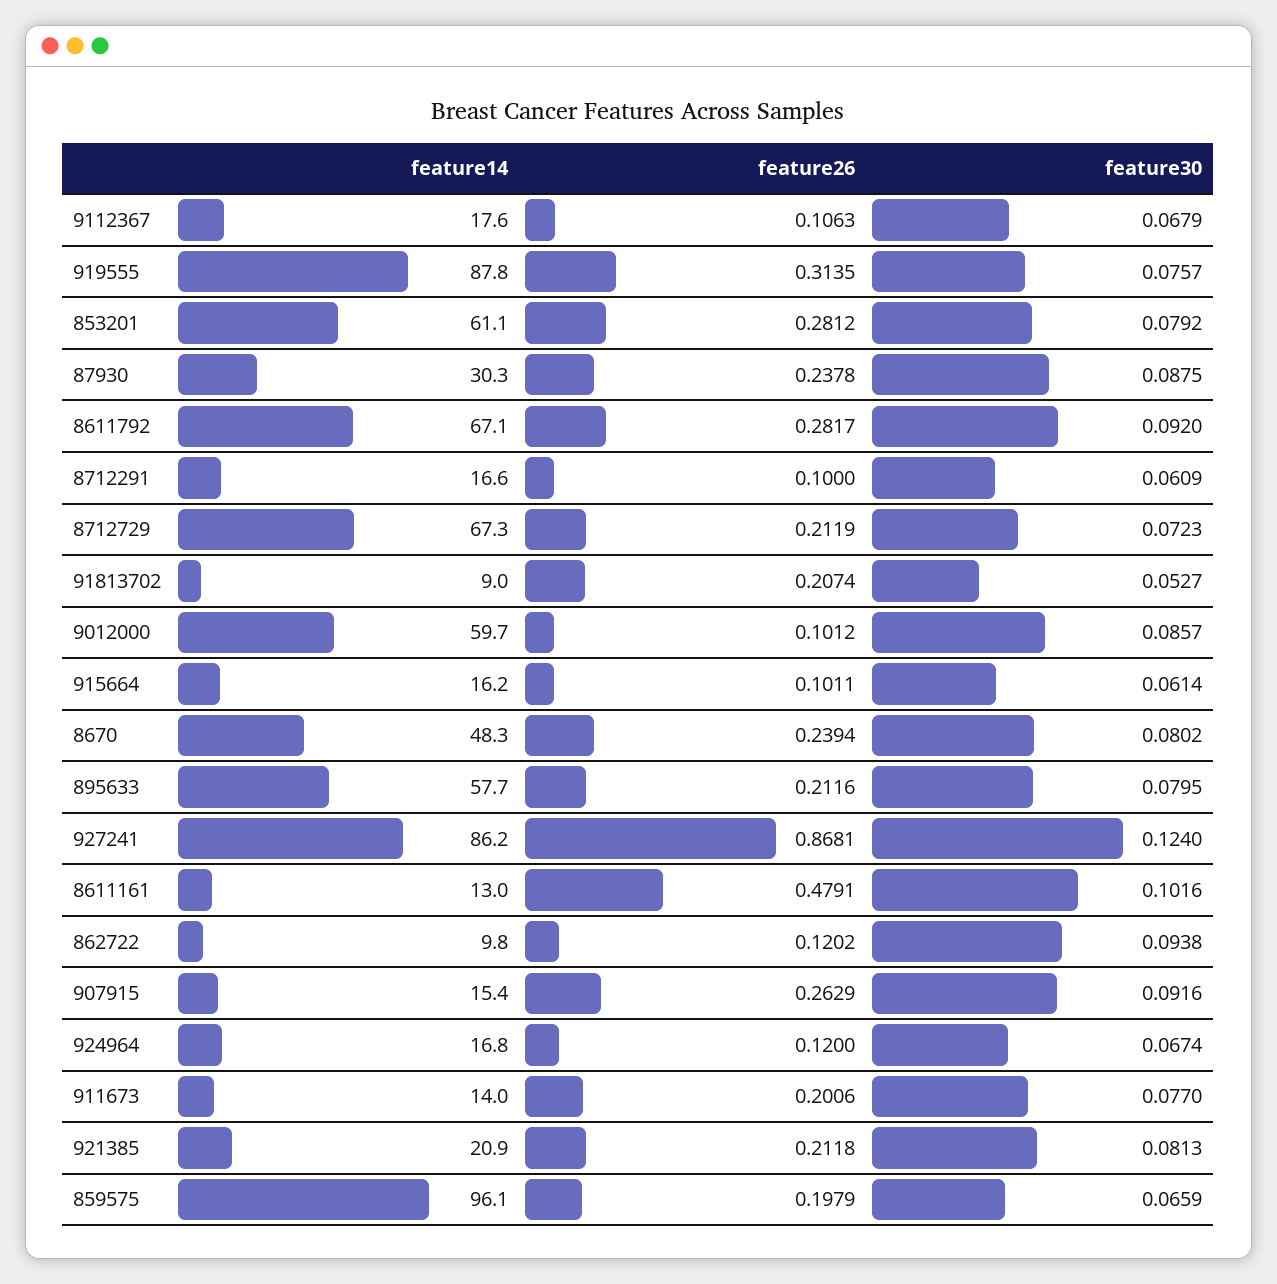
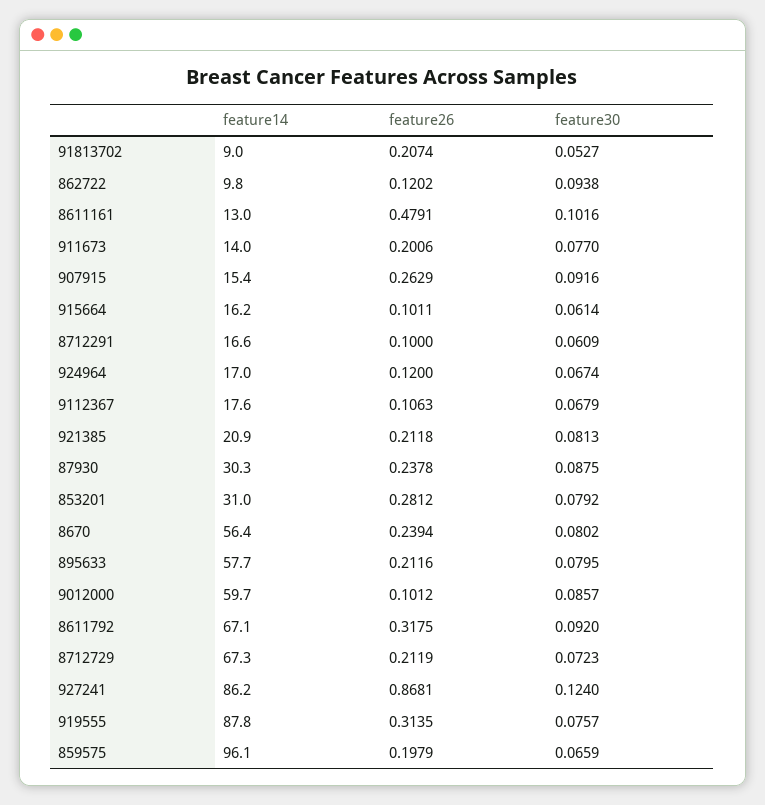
  {
    "feature14": {
      "9112367": 17.6,
      "919555": 87.8,
-     "853201": 61.1,
+     "853201": 31,
      "87930": 30.3,
      "8611792": 67.1,
      "8712291": 16.6,
      "8712729": 67.3,
      "91813702": 9,
      "9012000": 59.7,
      "915664": 16.2,
-     "8670": 48.3,
+     "8670": 56.4,
      "895633": 57.7,
      "927241": 86.2,
      "8611161": 13,
      "862722": 9.8,
      "907915": 15.4,
-     "924964": 16.8,
+     "924964": 17,
      "911673": 14,
      "921385": 20.9,
      "859575": 96.1
    },
    "feature26": {
      "9112367": 0.1063,
      "919555": 0.3135,
      "853201": 0.2812,
      "87930": 0.2378,
-     "8611792": 0.2817,
+     "8611792": 0.3175,
      "8712291": 0.1,
      "8712729": 0.2119,
      "91813702": 0.2074,
      "9012000": 0.1012,
      "915664": 0.1011,
      "8670": 0.2394,
      "895633": 0.2116,
      "927241": 0.8681,
      "8611161": 0.4791,
      "862722": 0.1202,
      "907915": 0.2629,
      "924964": 0.12,
      "911673": 0.2006,
      "921385": 0.2118,
      "859575": 0.1979
    },
    "feature30": {
      "9112367": 0.0679,
      "919555": 0.0757,
      "853201": 0.0792,
      "87930": 0.0875,
      "8611792": 0.092,
      "8712291": 0.0609,
      "8712729": 0.0723,
      "91813702": 0.0527,
      "9012000": 0.0857,
      "915664": 0.0614,
      "8670": 0.0802,
      "895633": 0.0795,
      "927241": 0.124,
      "8611161": 0.1016,
      "862722": 0.0938,
      "907915": 0.0916,
      "924964": 0.0674,
      "911673": 0.077,
      "921385": 0.0813,
      "859575": 0.0659
    }
  }

